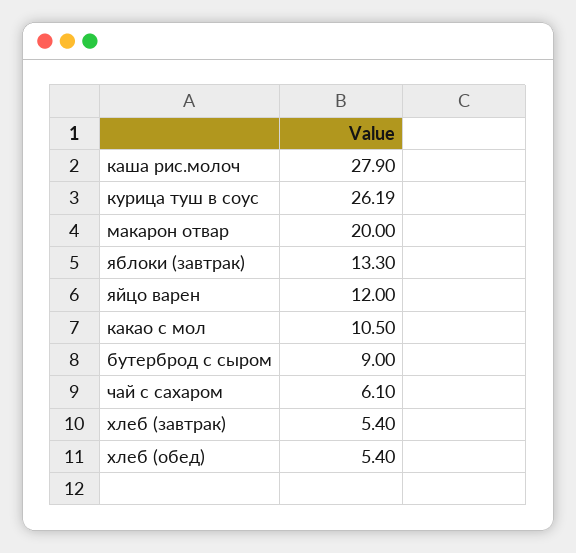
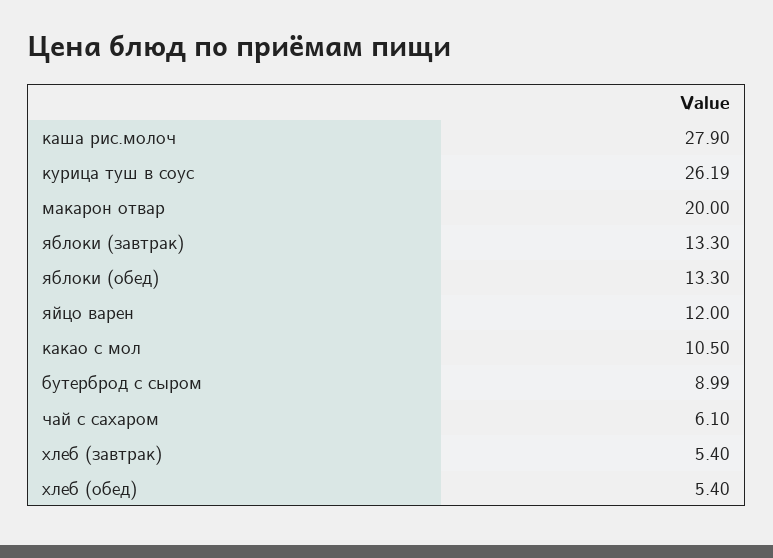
  {
    "каша рис.молоч": 27.9,
    "курица туш в соус": 26.19,
    "макарон отвар": 20,
    "яблоки (завтрак)": 13.3,
    "яйцо варен": 12,
    "какао с мол": 10.5,
-   "бутерброд с сыром": 9,
+   "бутерброд с сыром": 8.99,
    "чай с сахаром": 6.1,
    "хлеб (завтрак)": 5.4,
-   "хлеб (обед)": 5.4
+   "хлеб (обед)": 5.4,
+   "яблоки (обед)": 13.3
  }

